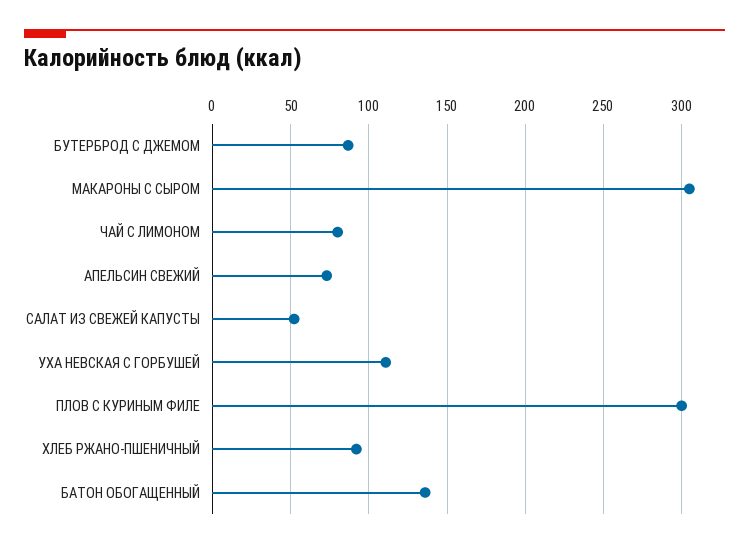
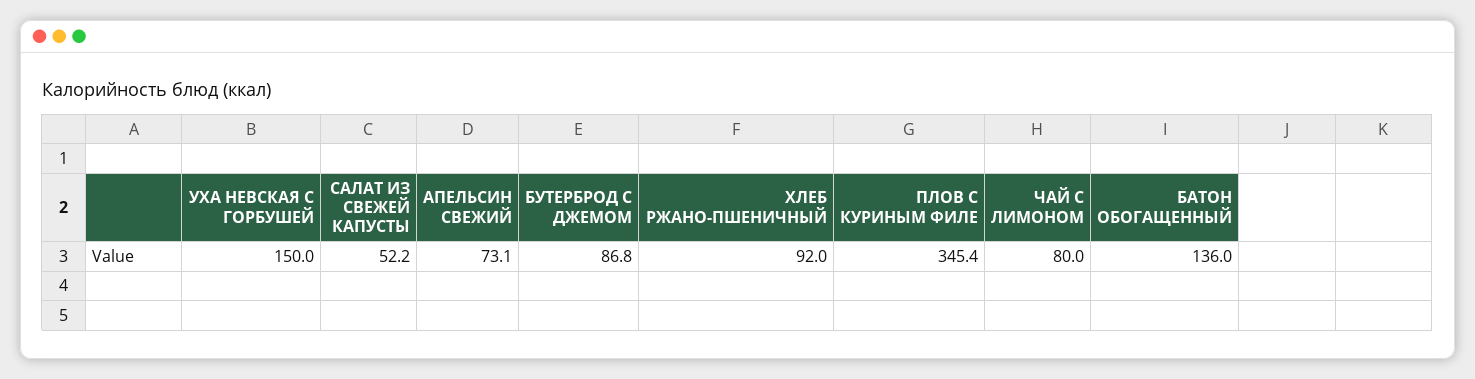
  {
    "БУТЕРБРОД С ДЖЕМОМ": 86.8,
-   "МАКАРОНЫ С СЫРОМ": 305,
    "ЧАЙ С ЛИМОНОМ": 80,
    "АПЕЛЬСИН СВЕЖИЙ": 73.1,
    "САЛАТ ИЗ СВЕЖЕЙ КАПУСТЫ": 52.2,
-   "УХА НЕВСКАЯ С ГОРБУШЕЙ": 110,
+   "УХА НЕВСКАЯ С ГОРБУШЕЙ": 150,
-   "ПЛОВ С КУРИНЫМ ФИЛЕ": 300,
+   "ПЛОВ С КУРИНЫМ ФИЛЕ": 345.4,
    "ХЛЕБ РЖАНО-ПШЕНИЧНЫЙ": 92,
    "БАТОН ОБОГАЩЕННЫЙ": 136
  }

